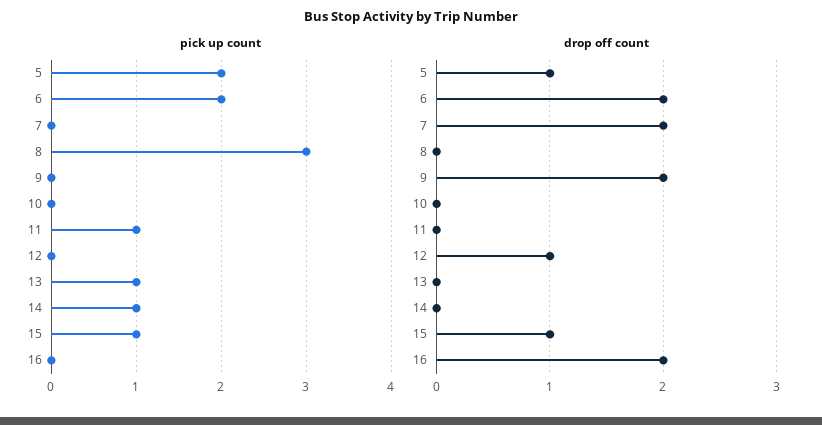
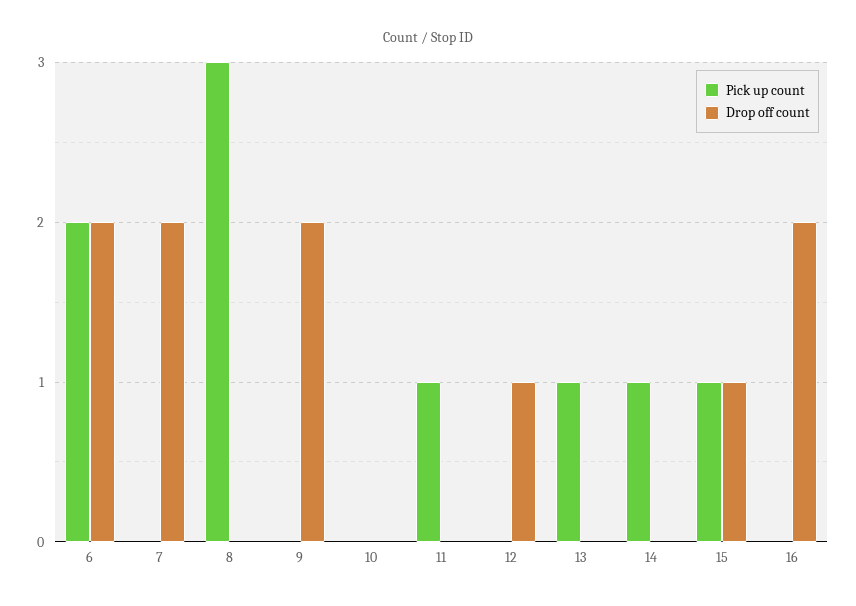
  {
    "pick up count": {
-     "5": 2,
      "6": 2,
      "7": 0,
      "8": 3,
      "9": 0,
      "10": 0,
      "11": 1,
      "12": 0,
      "13": 1,
      "14": 1,
      "15": 1,
      "16": 0
    },
    "drop off count": {
-     "5": 1,
      "6": 2,
      "7": 2,
      "8": 0,
      "9": 2,
      "10": 0,
      "11": 0,
      "12": 1,
      "13": 0,
      "14": 0,
      "15": 1,
      "16": 2
    }
  }

